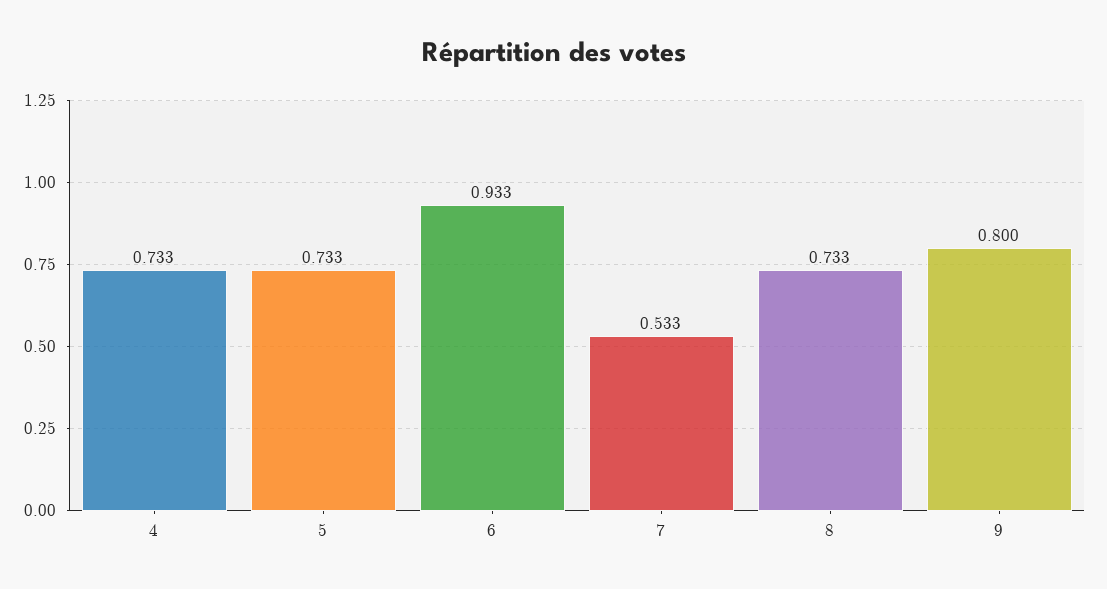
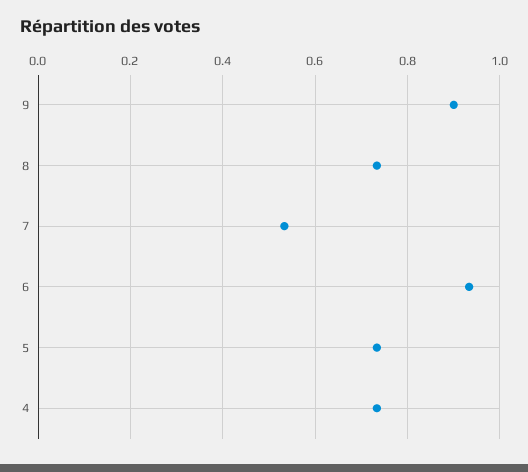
  {
    "4": 0.733,
    "5": 0.733,
    "6": 0.933,
    "7": 0.533,
    "8": 0.733,
-   "9": 0.8
+   "9": 0.9
  }

